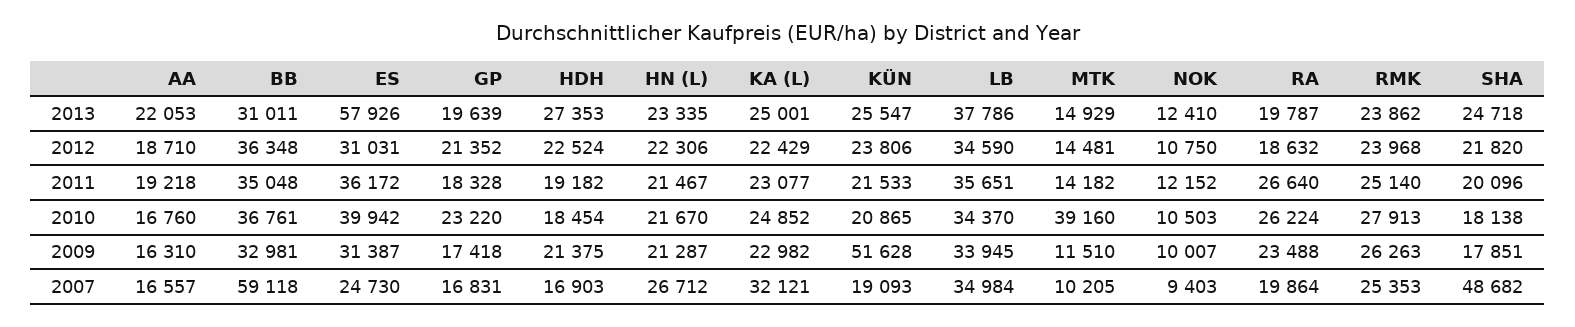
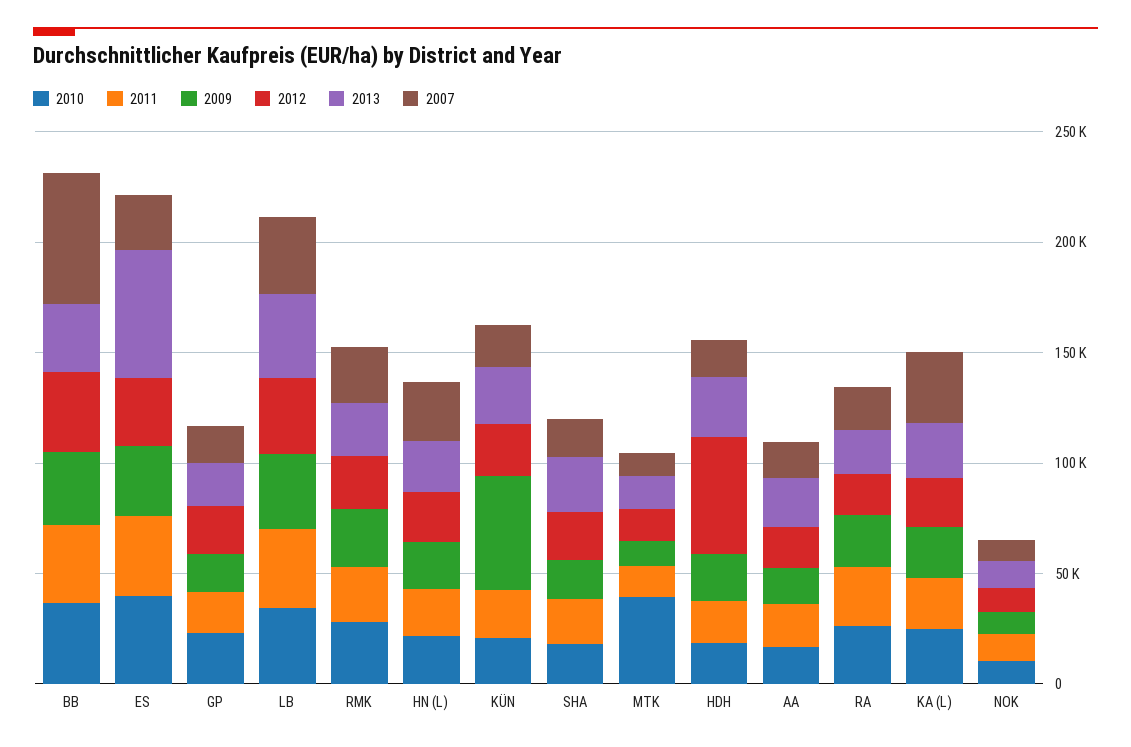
  {
    "2013": {
      "AA": 22053,
      "BB": 31011,
      "ES": 57926,
      "GP": 19639,
      "HDH": 27353,
      "HN (L)": 23335,
      "KA (L)": 25001,
      "KÜN": 25547,
      "LB": 37786,
      "MTK": 14929,
      "NOK": 12410,
      "RA": 19787,
      "RMK": 23862,
      "SHA": 24718
    },
    "2012": {
      "AA": 18710,
      "BB": 36348,
      "ES": 31031,
      "GP": 21352,
-     "HDH": 22524,
+     "HDH": 50000,
      "HN (L)": 22306,
      "KA (L)": 22429,
      "KÜN": 23806,
      "LB": 34590,
      "MTK": 14481,
      "NOK": 10750,
      "RA": 18632,
      "RMK": 23968,
      "SHA": 21820
    },
    "2011": {
      "AA": 19218,
      "BB": 35048,
      "ES": 36172,
      "GP": 18328,
      "HDH": 19182,
      "HN (L)": 21467,
      "KA (L)": 23077,
      "KÜN": 21533,
      "LB": 35651,
      "MTK": 14182,
      "NOK": 12152,
      "RA": 26640,
      "RMK": 25140,
      "SHA": 20096
    },
    "2010": {
      "AA": 16760,
      "BB": 36761,
      "ES": 39942,
      "GP": 23220,
      "HDH": 18454,
      "HN (L)": 21670,
      "KA (L)": 24852,
      "KÜN": 20865,
      "LB": 34370,
      "MTK": 39160,
      "NOK": 10503,
      "RA": 26224,
      "RMK": 27913,
      "SHA": 18138
    },
    "2009": {
      "AA": 16310,
      "BB": 32981,
      "ES": 31387,
      "GP": 17418,
      "HDH": 21375,
      "HN (L)": 21287,
      "KA (L)": 22982,
      "KÜN": 51628,
      "LB": 33945,
      "MTK": 11510,
      "NOK": 10007,
      "RA": 23488,
      "RMK": 26263,
      "SHA": 17851
    },
    "2007": {
      "AA": 16557,
      "BB": 59118,
      "ES": 24730,
      "GP": 16831,
      "HDH": 16903,
      "HN (L)": 26712,
      "KA (L)": 32121,
      "KÜN": 19093,
      "LB": 34984,
      "MTK": 10205,
      "NOK": 9403,
      "RA": 19864,
      "RMK": 25353,
-     "SHA": 48682
+     "SHA": 20000
    }
  }

